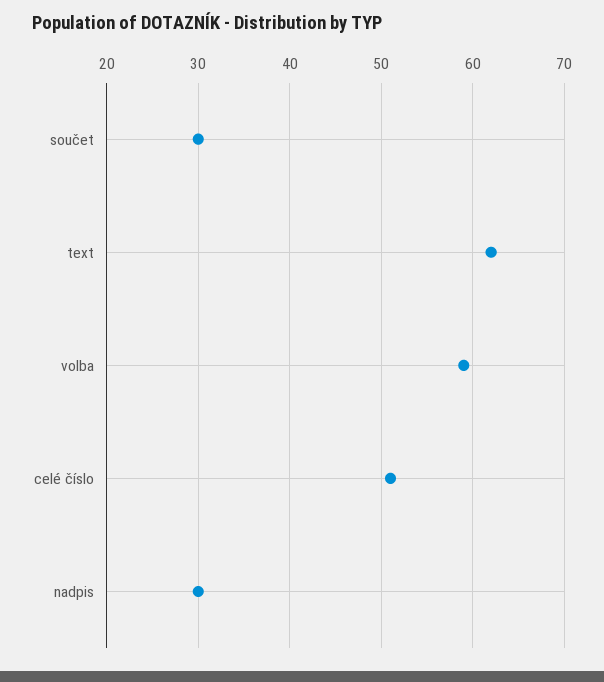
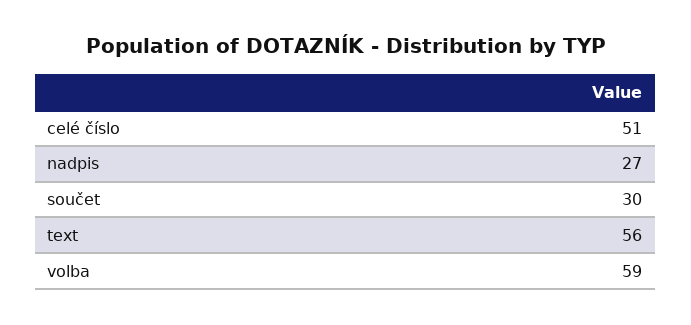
  {
    "součet": 30,
-   "text": 62,
+   "text": 56,
    "volba": 59,
    "celé číslo": 51,
-   "nadpis": 30
+   "nadpis": 27
  }

